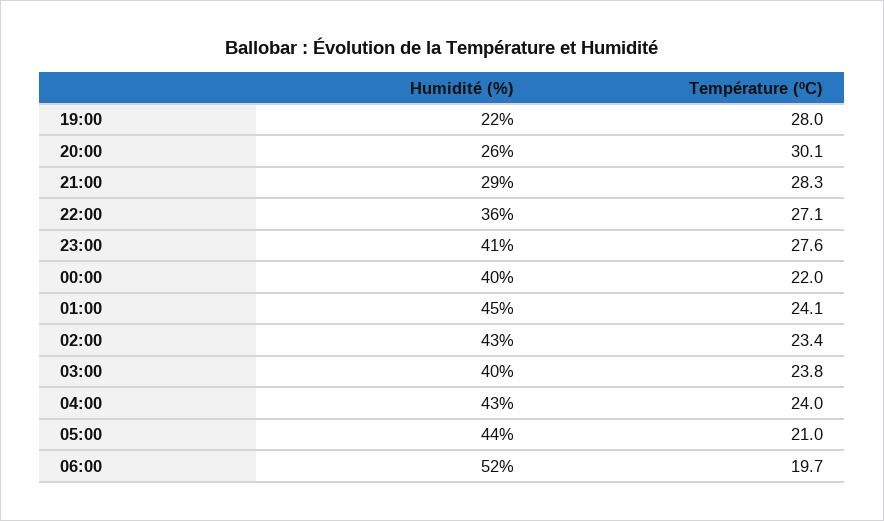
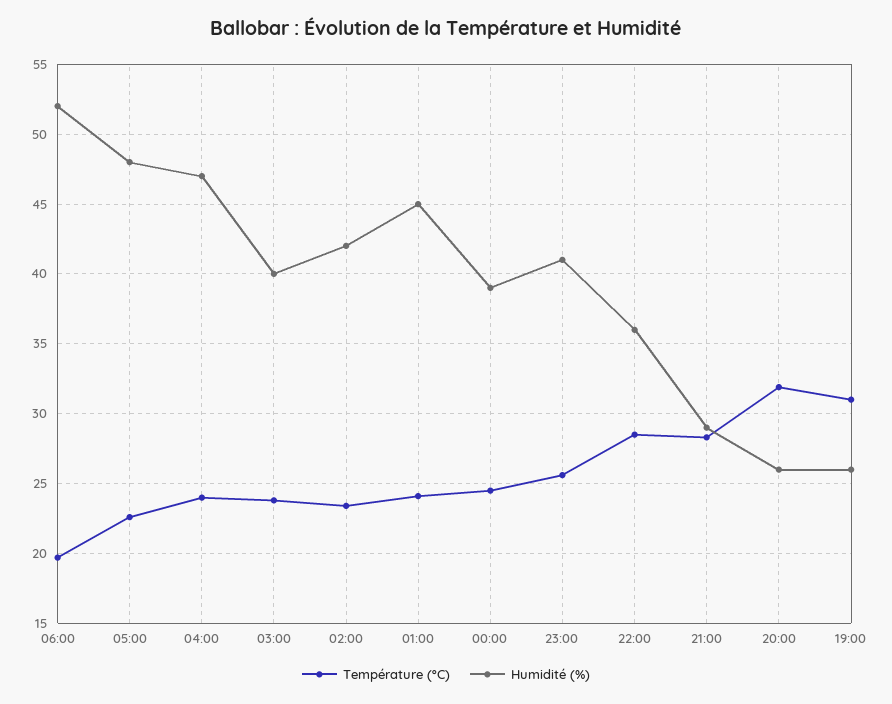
  {
    "Humidité (%)": {
-     "19:00": 22,
+     "19:00": 26,
      "20:00": 26,
      "21:00": 29,
      "22:00": 36,
      "23:00": 41,
-     "00:00": 40,
+     "00:00": 39,
      "01:00": 45,
-     "02:00": 43,
+     "02:00": 42,
      "03:00": 40,
-     "04:00": 43,
+     "04:00": 47,
-     "05:00": 44,
+     "05:00": 48,
      "06:00": 52
    },
    "Température (ºC)": {
-     "19:00": 28,
+     "19:00": 31,
-     "20:00": 30.1,
+     "20:00": 32,
      "21:00": 28.3,
-     "22:00": 27.1,
+     "22:00": 28.5,
-     "23:00": 27.6,
+     "23:00": 25.5,
-     "00:00": 22,
+     "00:00": 24.5,
      "01:00": 24.1,
      "02:00": 23.4,
      "03:00": 23.8,
      "04:00": 24,
-     "05:00": 21,
+     "05:00": 22.5,
      "06:00": 19.7
    }
  }

